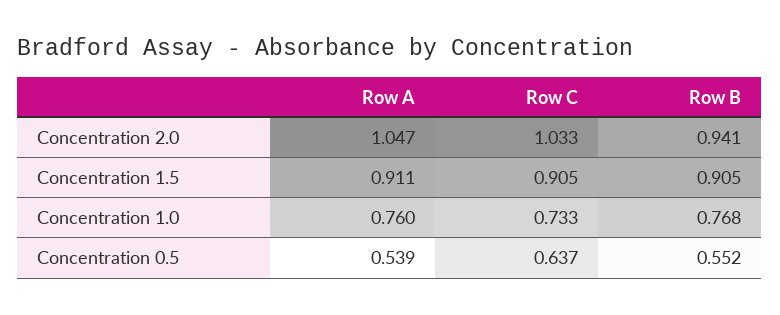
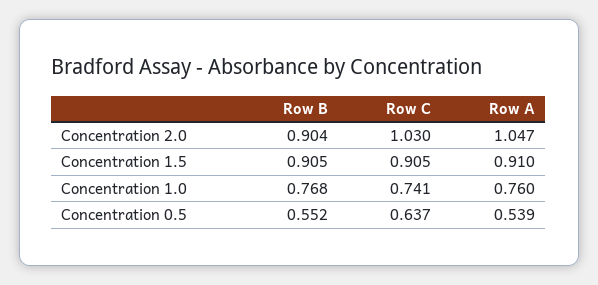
  {
    "Row A": {
      "Concentration 2.0": 1.047,
-     "Concentration 1.5": 0.911,
+     "Concentration 1.5": 0.91,
      "Concentration 1.0": 0.76,
      "Concentration 0.5": 0.539
    },
    "Row C": {
-     "Concentration 2.0": 1.033,
+     "Concentration 2.0": 1.03,
      "Concentration 1.5": 0.905,
-     "Concentration 1.0": 0.733,
+     "Concentration 1.0": 0.741,
      "Concentration 0.5": 0.637
    },
    "Row B": {
-     "Concentration 2.0": 0.941,
+     "Concentration 2.0": 0.904,
      "Concentration 1.5": 0.905,
      "Concentration 1.0": 0.768,
      "Concentration 0.5": 0.552
    }
  }

